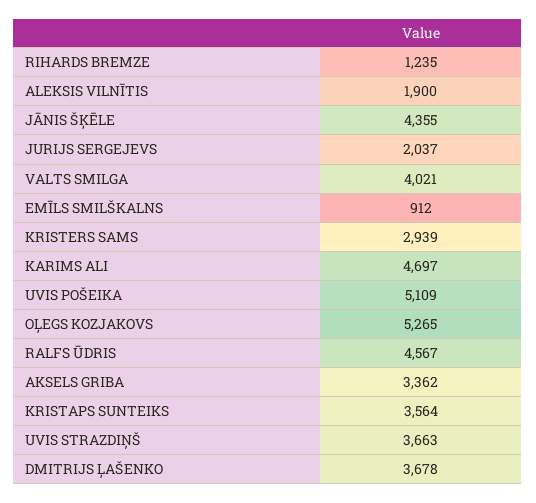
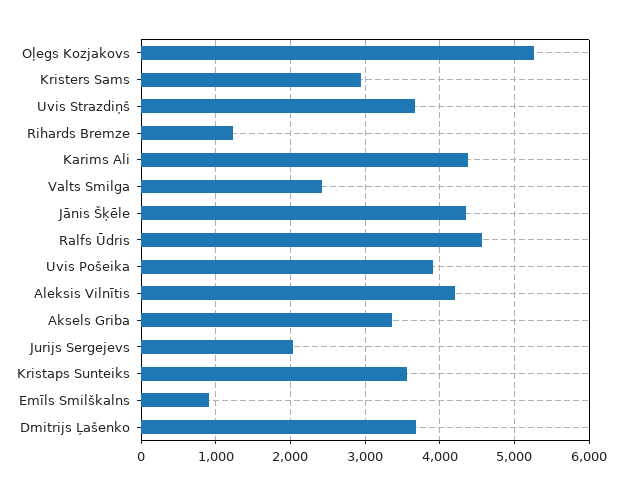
  {
    "RIHARDS BREMZE": 1235,
-   "ALEKSIS VILNĪTIS": 1900,
+   "ALEKSIS VILNĪTIS": 4200,
    "JĀNIS ŠĶĒLE": 4355,
    "JURIJS SERGEJEVS": 2037,
-   "VALTS SMILGA": 4021,
+   "VALTS SMILGA": 2400,
    "EMĪLS SMILŠKALNS": 912,
    "KRISTERS SAMS": 2939,
-   "KARIMS ALI": 4697,
+   "KARIMS ALI": 4400,
-   "UVIS POŠEIKA": 5109,
+   "UVIS POŠEIKA": 3900,
    "OĻEGS KOZJAKOVS": 5265,
    "RALFS ŪDRIS": 4567,
    "AKSELS GRIBA": 3362,
    "KRISTAPS SUNTEIKS": 3564,
    "UVIS STRAZDIŅŠ": 3663,
    "DMITRIJS ĻAŠENKO": 3678
  }

